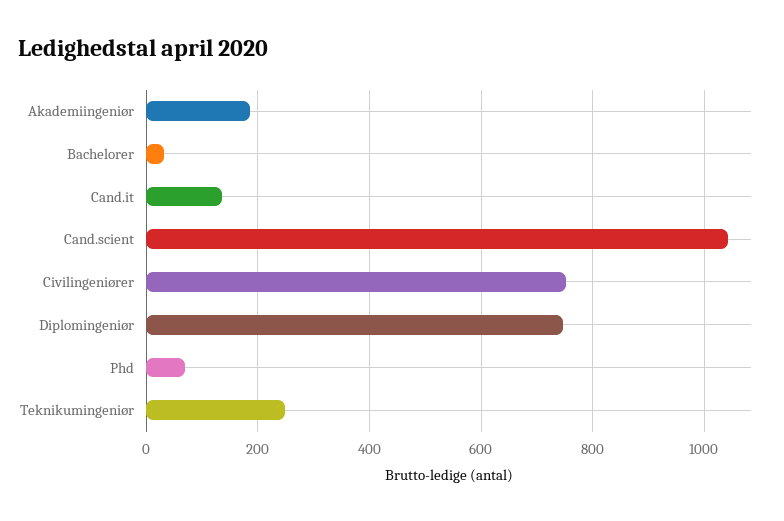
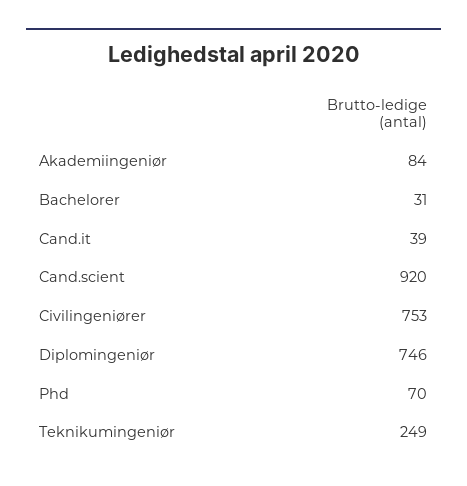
  {
-   "Akademiingeniør": 180,
+   "Akademiingeniør": 84,
    "Bachelorer": 31,
-   "Cand.it": 140,
+   "Cand.it": 39,
-   "Cand.scient": 1040,
+   "Cand.scient": 920,
    "Civilingeniører": 753,
    "Diplomingeniør": 746,
    "Phd": 70,
    "Teknikumingeniør": 249
  }

